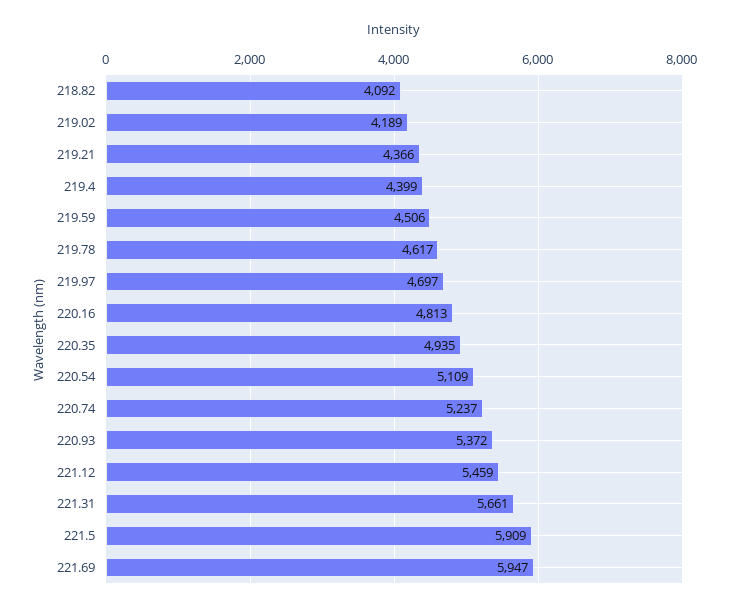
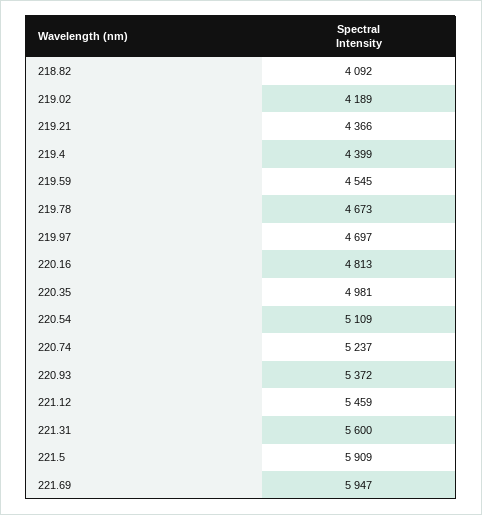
  {
    "218.82": 4092,
    "219.02": 4189,
    "219.21": 4366,
    "219.4": 4399,
-   "219.59": 4506,
+   "219.59": 4545,
-   "219.78": 4617,
+   "219.78": 4673,
    "219.97": 4697,
    "220.16": 4813,
-   "220.35": 4935,
+   "220.35": 4981,
    "220.54": 5109,
    "220.74": 5237,
    "220.93": 5372,
    "221.12": 5459,
-   "221.31": 5661,
+   "221.31": 5600,
    "221.5": 5909,
    "221.69": 5947
  }

